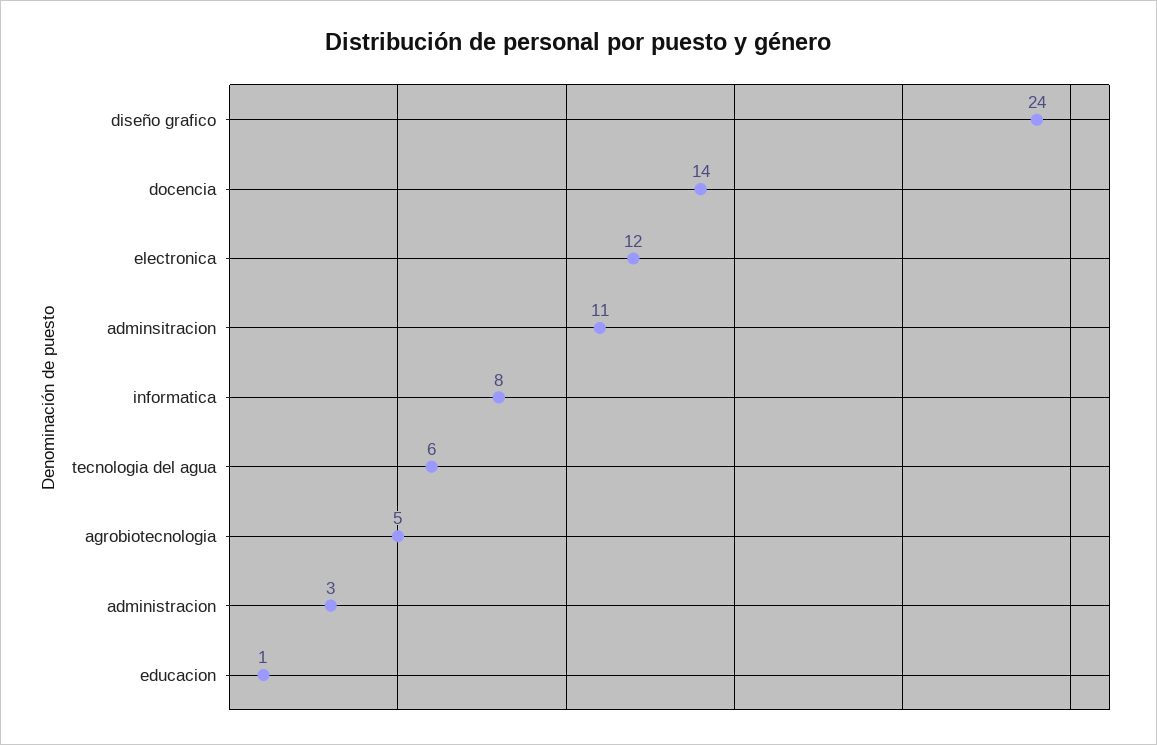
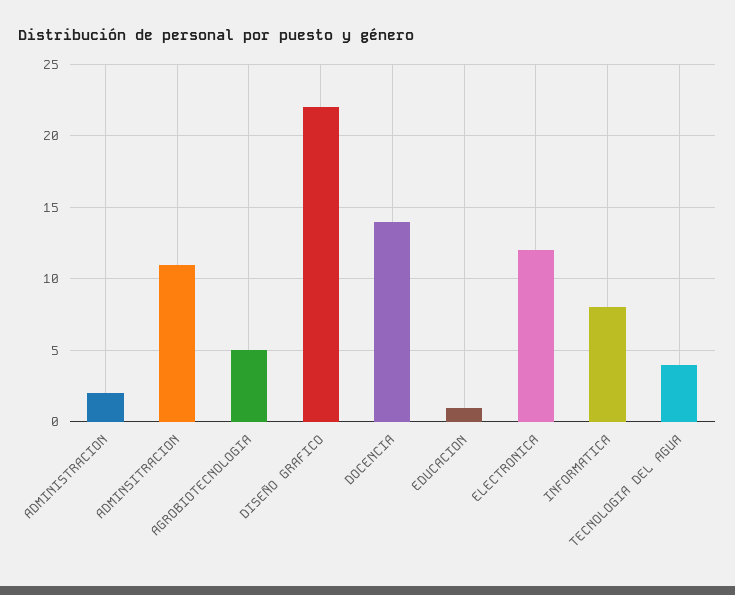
  {
-   "diseño grafico": 24,
+   "diseño grafico": 22,
    "docencia": 14,
    "electronica": 12,
    "adminsitracion": 11,
    "informatica": 8,
-   "tecnologia del agua": 6,
+   "tecnologia del agua": 4,
    "agrobiotecnologia": 5,
-   "administracion": 3,
+   "administracion": 2,
    "educacion": 1
  }

